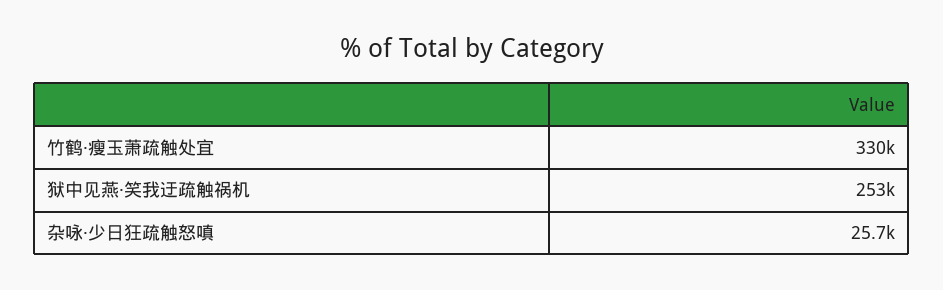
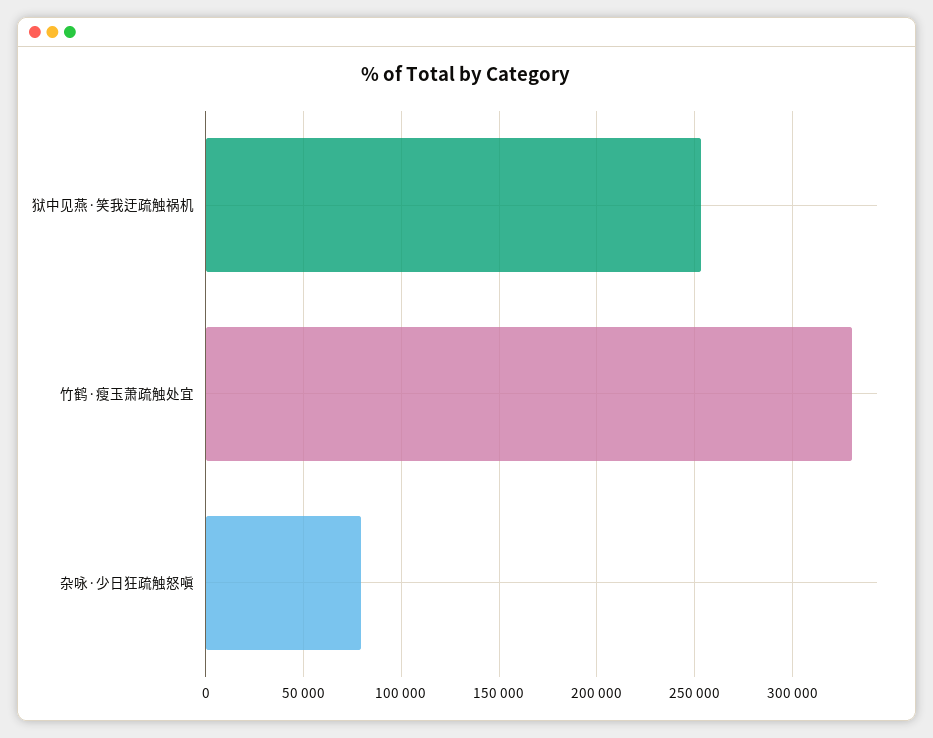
  {
    "竹鹤·瘦玉萧疏触处宜": 330000,
    "狱中见燕·笑我迂疏触祸机": 253000,
-   "杂咏·少日狂疏触怒嗔": 25700
+   "杂咏·少日狂疏触怒嗔": 80000
  }

